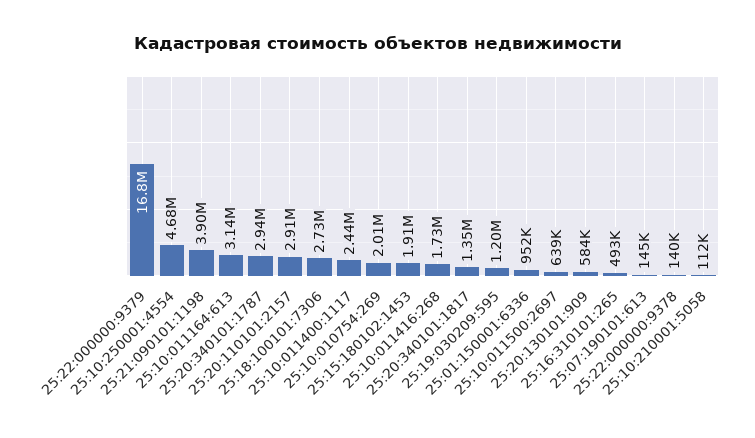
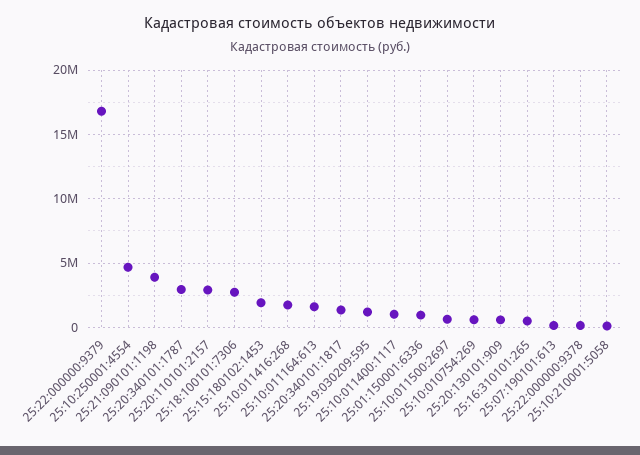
  {
    "25:22:000000:9379": 16800000,
    "25:10:250001:4554": 4680000,
    "25:21:090101:1198": 3900000,
-   "25:10:011164:613": 3140000,
+   "25:10:011164:613": 1500000,
    "25:20:340101:1787": 2940000,
    "25:20:110101:2157": 2910000,
    "25:18:100101:7306": 2730000,
-   "25:10:011400:1117": 2440000,
+   "25:10:011400:1117": 1000000,
-   "25:10:010754:269": 2010000,
+   "25:10:010754:269": 500000,
    "25:15:180102:1453": 1910000,
    "25:10:011416:268": 1730000,
    "25:20:340101:1817": 1350000,
    "25:19:030209:595": 1200000,
    "25:01:150001:6336": 952000,
    "25:10:011500:2697": 639000,
    "25:20:130101:909": 584000,
    "25:16:310101:265": 493000,
    "25:07:190101:613": 145000,
    "25:22:000000:9378": 140000,
    "25:10:210001:5058": 112000
  }

